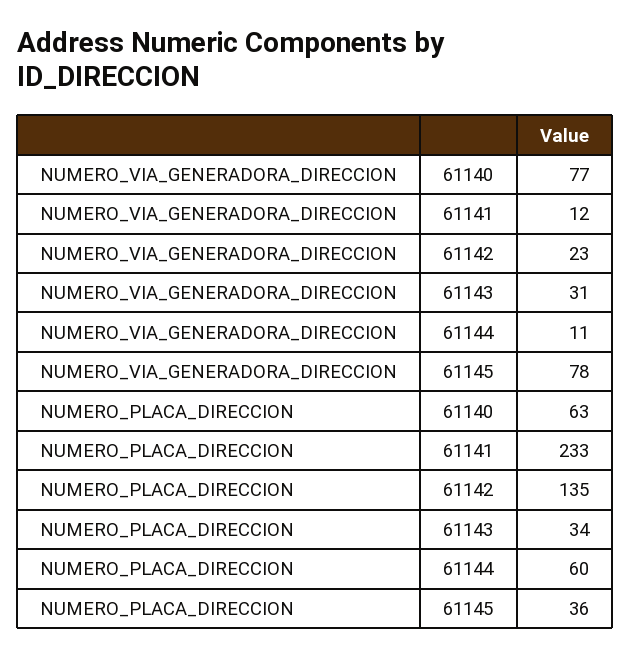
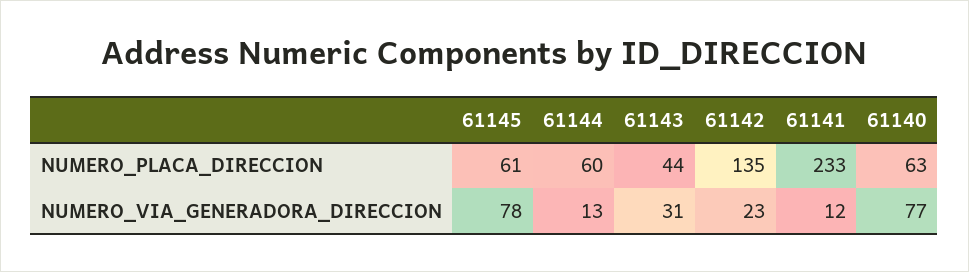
  {
    "NUMERO_VIA_GENERADORA_DIRECCION": {
      "61140": 77,
      "61141": 12,
      "61142": 23,
      "61143": 31,
-     "61144": 11,
+     "61144": 13,
      "61145": 78
    },
    "NUMERO_PLACA_DIRECCION": {
      "61140": 63,
      "61141": 233,
      "61142": 135,
-     "61143": 34,
+     "61143": 44,
      "61144": 60,
-     "61145": 36
+     "61145": 61
    }
  }

